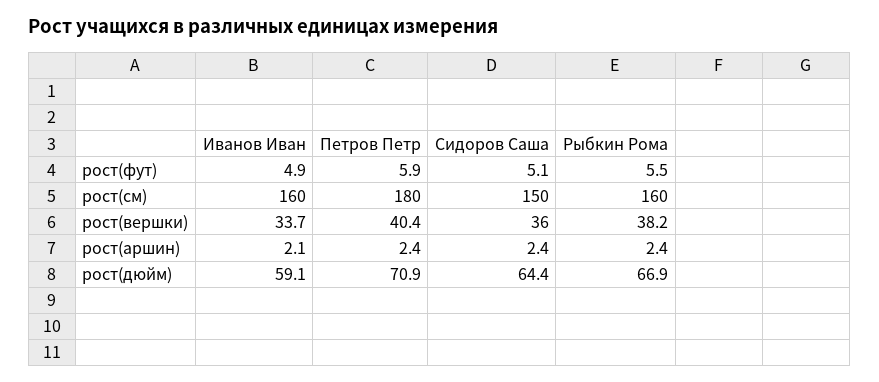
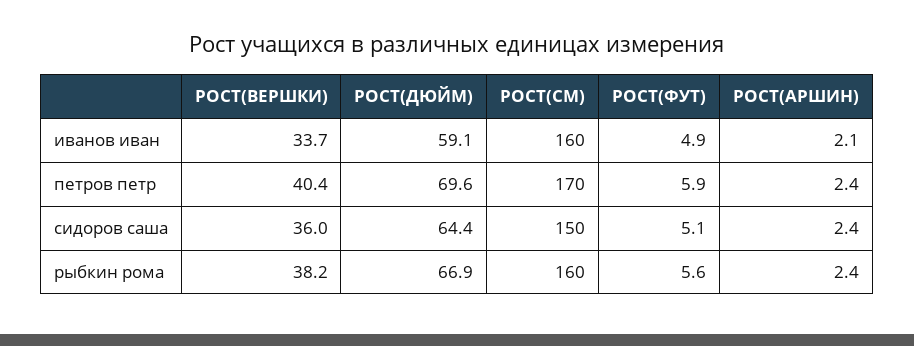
  {
    "Иванов Иван": {
      "рост(фут)": 4.9,
      "рост(см)": 160,
      "рост(вершки)": 33.7,
      "рост(аршин)": 2.1,
      "рост(дюйм)": 59.1
    },
    "Петров Петр": {
      "рост(фут)": 5.9,
-     "рост(см)": 180,
+     "рост(см)": 170,
      "рост(вершки)": 40.4,
      "рост(аршин)": 2.4,
-     "рост(дюйм)": 70.9
+     "рост(дюйм)": 69.6
    },
    "Сидоров Саша": {
      "рост(фут)": 5.1,
      "рост(см)": 150,
      "рост(вершки)": 36,
      "рост(аршин)": 2.4,
      "рост(дюйм)": 64.4
    },
    "Рыбкин Рома": {
-     "рост(фут)": 5.5,
+     "рост(фут)": 5.6,
      "рост(см)": 160,
      "рост(вершки)": 38.2,
      "рост(аршин)": 2.4,
      "рост(дюйм)": 66.9
    }
  }

